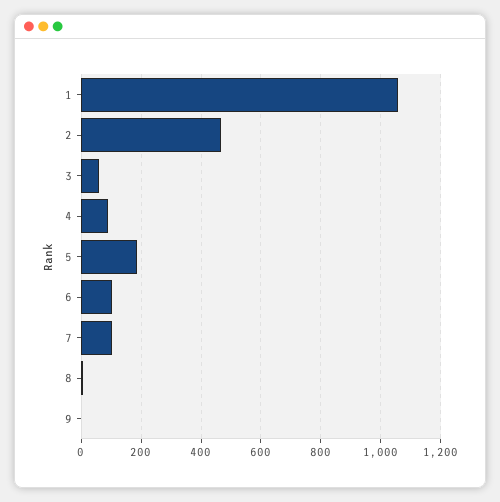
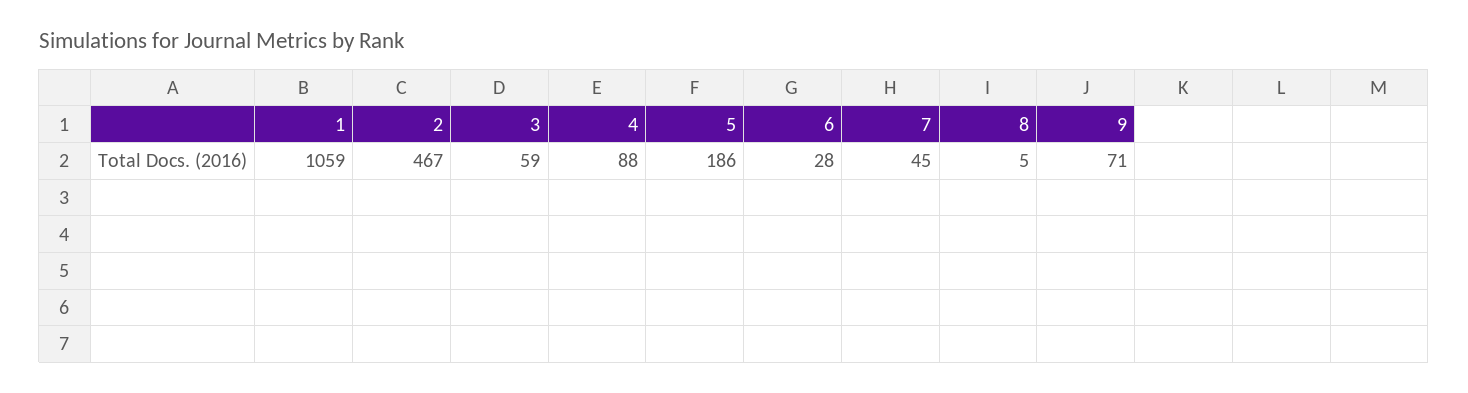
  {
    "1": 1059,
    "2": 467,
    "3": 59,
    "4": 88,
    "5": 186,
-   "6": 100,
+   "6": 28,
-   "7": 100,
+   "7": 45,
    "8": 5,
-   "9": 0
+   "9": 71
  }

